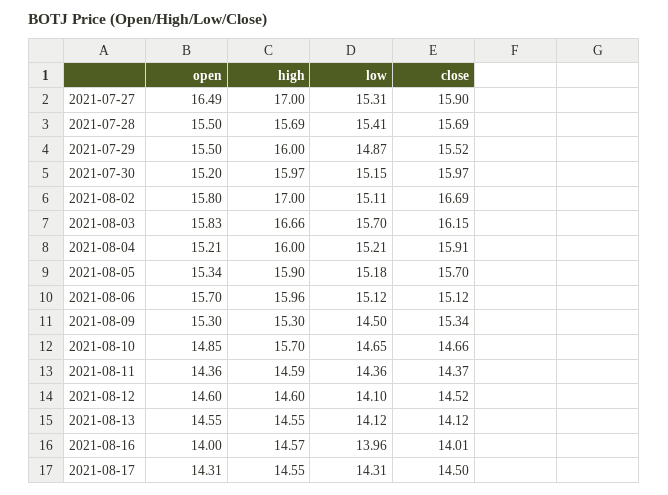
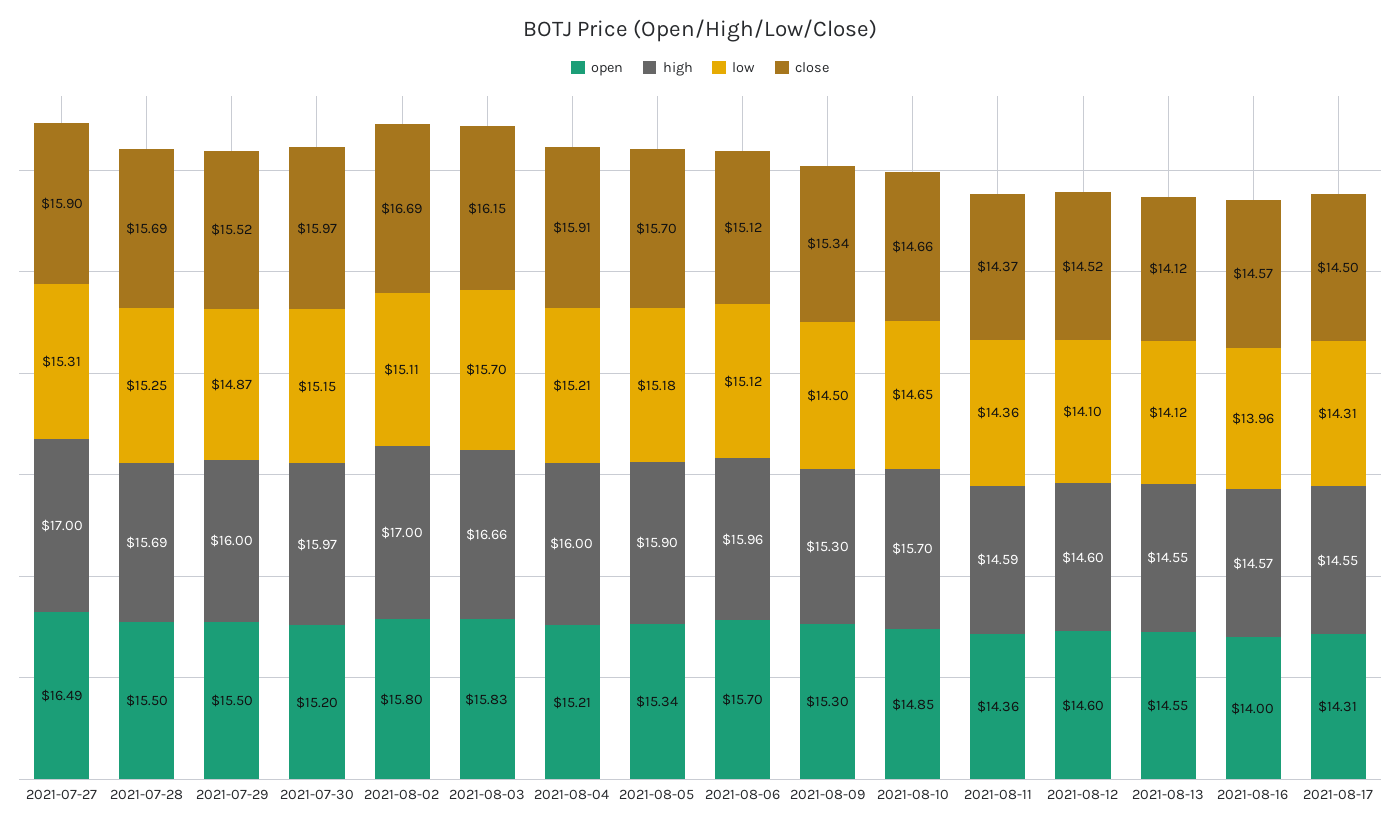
  {
    "open": {
      "2021-07-27": 16.49,
      "2021-07-28": 15.5,
      "2021-07-29": 15.5,
      "2021-07-30": 15.2,
      "2021-08-02": 15.8,
      "2021-08-03": 15.83,
      "2021-08-04": 15.21,
      "2021-08-05": 15.34,
      "2021-08-06": 15.7,
      "2021-08-09": 15.3,
      "2021-08-10": 14.85,
      "2021-08-11": 14.36,
      "2021-08-12": 14.6,
      "2021-08-13": 14.55,
      "2021-08-16": 14,
      "2021-08-17": 14.31
    },
    "high": {
      "2021-07-27": 17,
      "2021-07-28": 15.69,
      "2021-07-29": 16,
      "2021-07-30": 15.97,
      "2021-08-02": 17,
      "2021-08-03": 16.66,
      "2021-08-04": 16,
      "2021-08-05": 15.9,
      "2021-08-06": 15.96,
      "2021-08-09": 15.3,
      "2021-08-10": 15.7,
      "2021-08-11": 14.59,
      "2021-08-12": 14.6,
      "2021-08-13": 14.55,
      "2021-08-16": 14.57,
      "2021-08-17": 14.55
    },
    "low": {
      "2021-07-27": 15.31,
-     "2021-07-28": 15.41,
+     "2021-07-28": 15.25,
      "2021-07-29": 14.87,
      "2021-07-30": 15.15,
      "2021-08-02": 15.11,
      "2021-08-03": 15.7,
      "2021-08-04": 15.21,
      "2021-08-05": 15.18,
      "2021-08-06": 15.12,
      "2021-08-09": 14.5,
      "2021-08-10": 14.65,
      "2021-08-11": 14.36,
      "2021-08-12": 14.1,
      "2021-08-13": 14.12,
      "2021-08-16": 13.96,
      "2021-08-17": 14.31
    },
    "close": {
      "2021-07-27": 15.9,
      "2021-07-28": 15.69,
      "2021-07-29": 15.52,
      "2021-07-30": 15.97,
      "2021-08-02": 16.69,
      "2021-08-03": 16.15,
      "2021-08-04": 15.91,
      "2021-08-05": 15.7,
      "2021-08-06": 15.12,
      "2021-08-09": 15.34,
      "2021-08-10": 14.66,
      "2021-08-11": 14.37,
      "2021-08-12": 14.52,
      "2021-08-13": 14.12,
-     "2021-08-16": 14.01,
+     "2021-08-16": 14.57,
      "2021-08-17": 14.5
    }
  }

